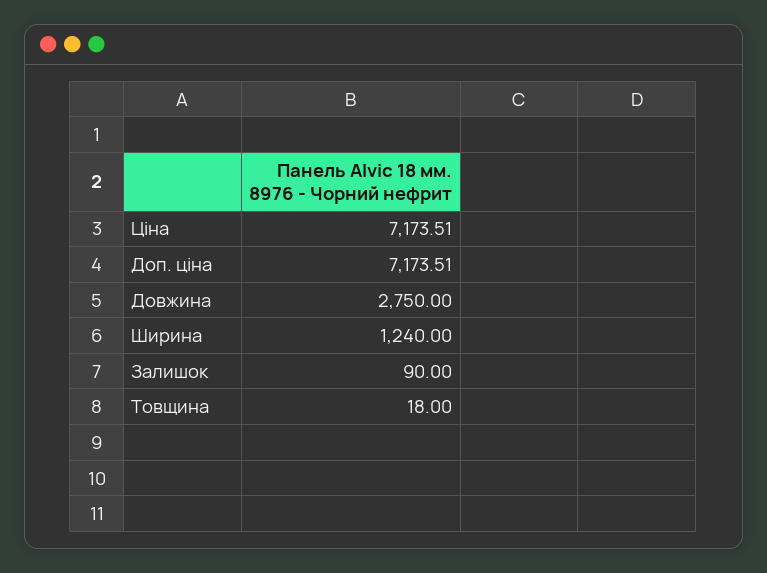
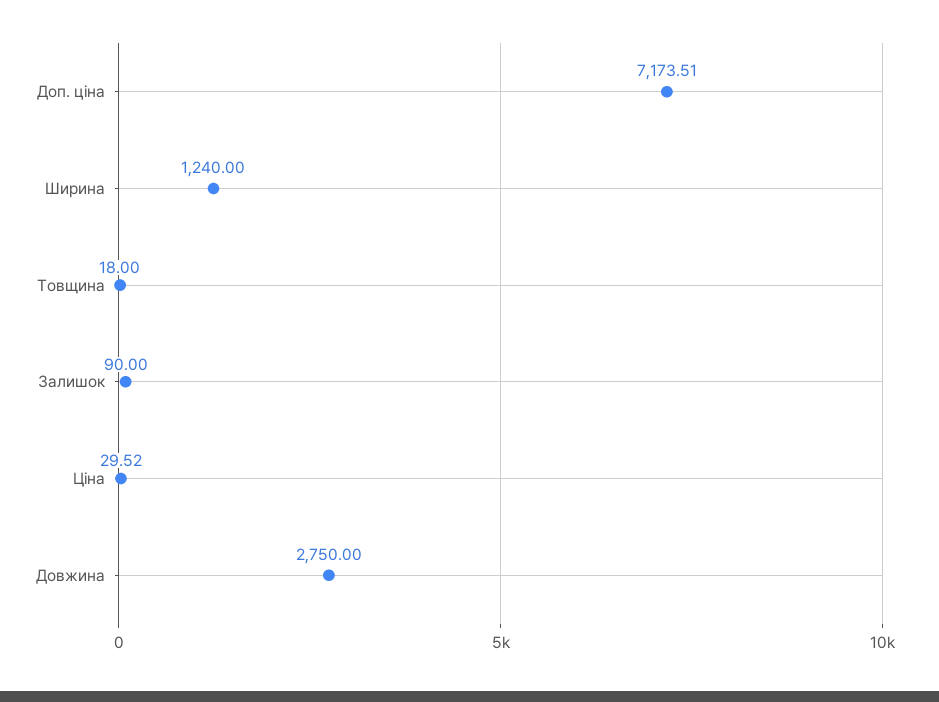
  {
-   "Ціна": 7173.51,
+   "Ціна": 29.52,
    "Доп. ціна": 7173.51,
    "Довжина": 2750,
    "Ширина": 1240,
    "Залишок": 90,
    "Товщина": 18
  }

